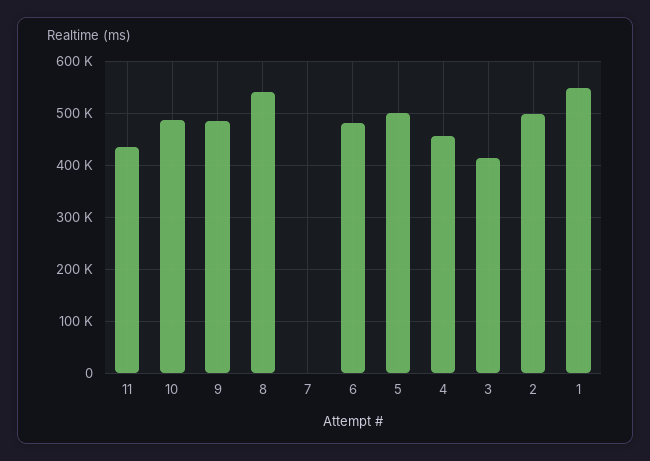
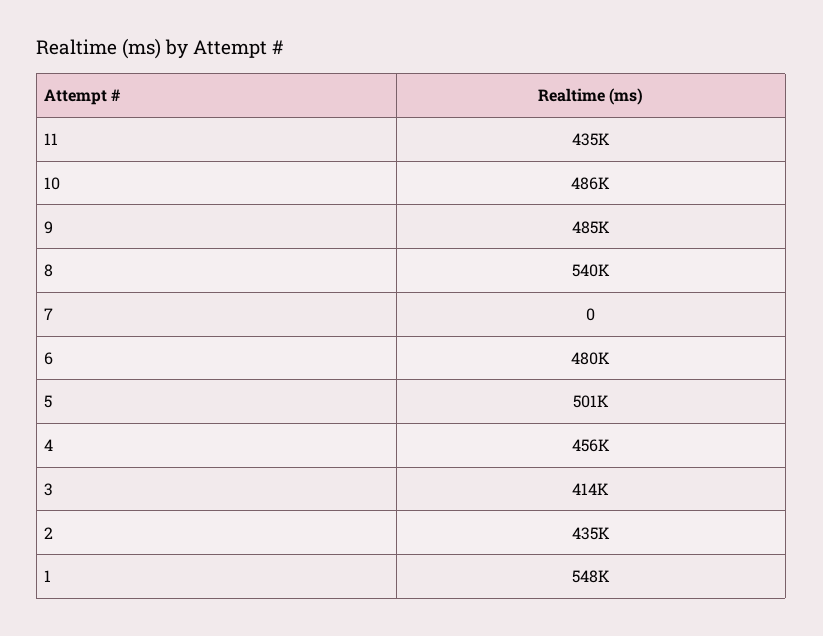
  {
    "11": 435000,
    "10": 486000,
    "9": 485000,
    "8": 540000,
    "7": 0,
    "6": 480000,
    "5": 501000,
    "4": 456000,
    "3": 414000,
-   "2": 500000,
+   "2": 435000,
    "1": 548000
  }

